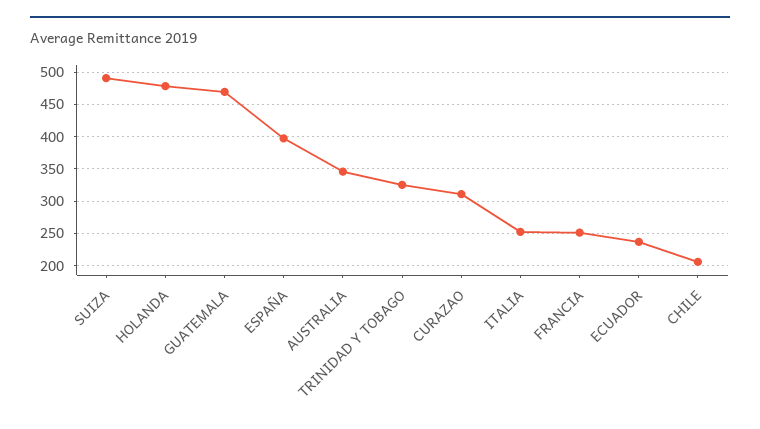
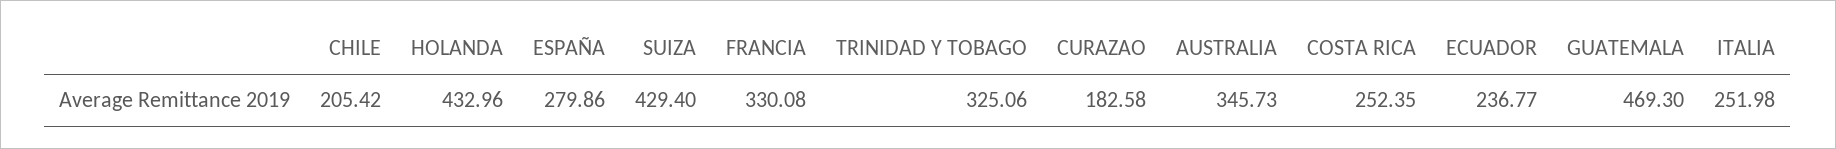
  {
-   "SUIZA": 490,
+   "SUIZA": 429.4,
-   "HOLANDA": 480,
+   "HOLANDA": 432.96,
    "GUATEMALA": 469.3,
-   "ESPAÑA": 400,
+   "ESPAÑA": 279.86,
    "AUSTRALIA": 345.73,
    "TRINIDAD Y TOBAGO": 325.06,
-   "CURAZAO": 310,
+   "CURAZAO": 182.58,
    "ITALIA": 251.98,
-   "FRANCIA": 250,
+   "FRANCIA": 330.08,
    "ECUADOR": 236.77,
-   "CHILE": 205.42
+   "CHILE": 205.42,
+   "COSTA RICA": 252.35
  }

